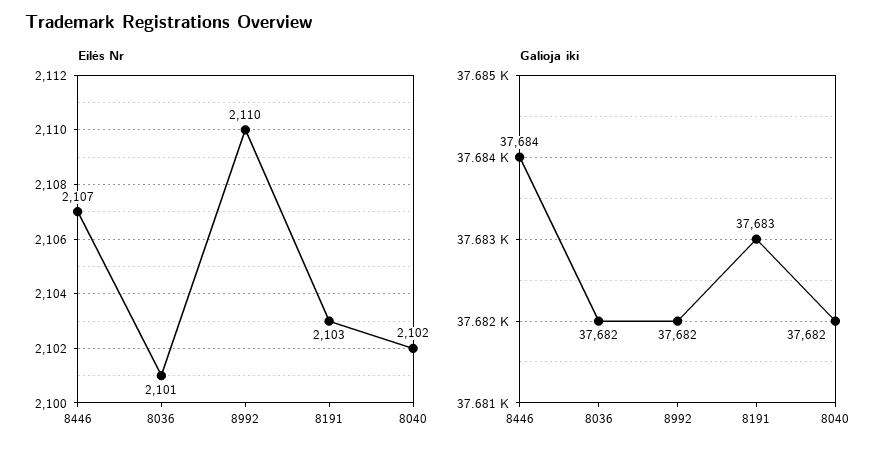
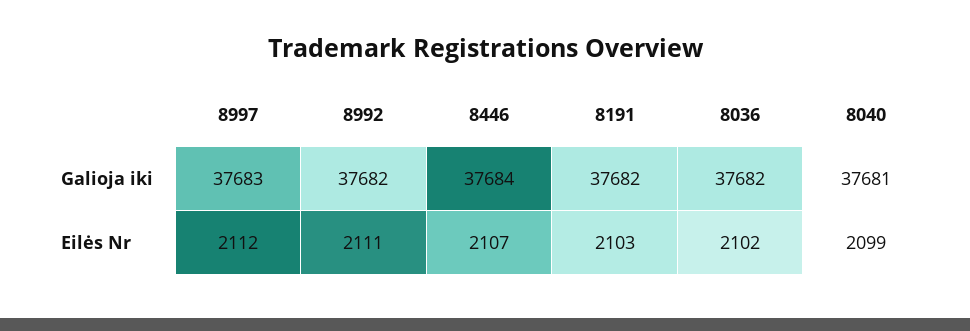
  {
    "Eilės Nr": {
      "8446": 2107,
-     "8036": 2101,
+     "8036": 2102,
-     "8992": 2110,
+     "8992": 2111,
      "8191": 2103,
-     "8040": 2102
+     "8040": 2099,
+     "8997": 2112
    },
    "Galioja iki": {
      "8446": 37684,
      "8036": 37682,
      "8992": 37682,
-     "8191": 37683,
+     "8191": 37682,
-     "8040": 37682
+     "8040": 37681,
+     "8997": 37683
    }
  }

